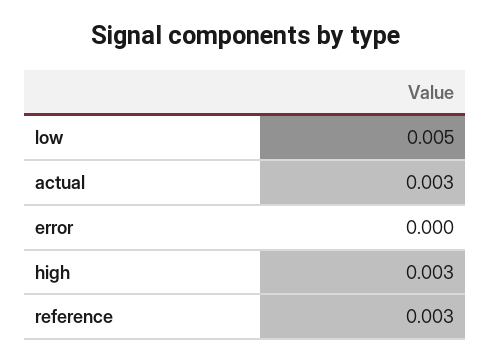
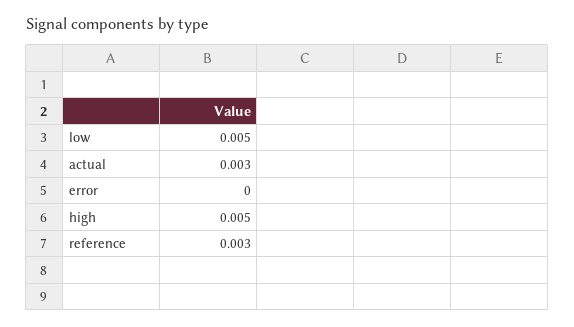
  {
    "low": 0.005,
    "actual": 0.003,
    "error": 0,
-   "high": 0.003,
+   "high": 0.005,
    "reference": 0.003
  }

